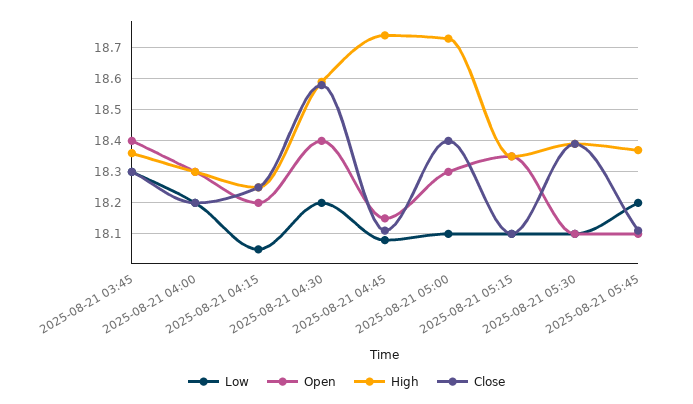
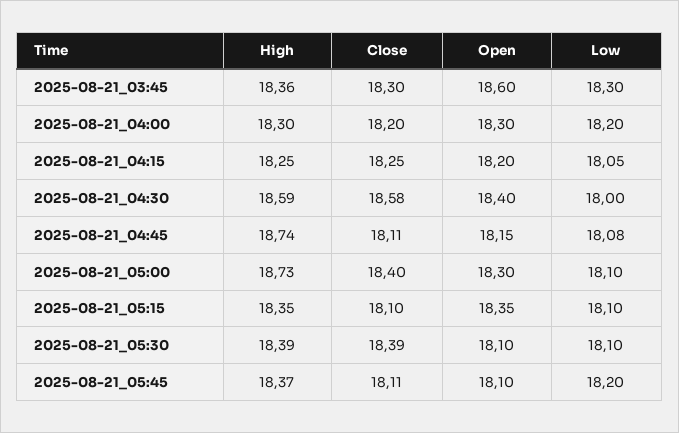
  {
    "Low": {
      "2025-08-21 03:45": 18.3,
      "2025-08-21 04:00": 18.2,
      "2025-08-21 04:15": 18.05,
-     "2025-08-21 04:30": 18.2,
+     "2025-08-21 04:30": 18,
      "2025-08-21 04:45": 18.08,
      "2025-08-21 05:00": 18.1,
      "2025-08-21 05:15": 18.1,
      "2025-08-21 05:30": 18.1,
      "2025-08-21 05:45": 18.2
    },
    "Open": {
-     "2025-08-21 03:45": 18.4,
+     "2025-08-21 03:45": 18.6,
      "2025-08-21 04:00": 18.3,
      "2025-08-21 04:15": 18.2,
      "2025-08-21 04:30": 18.4,
      "2025-08-21 04:45": 18.15,
      "2025-08-21 05:00": 18.3,
      "2025-08-21 05:15": 18.35,
      "2025-08-21 05:30": 18.1,
      "2025-08-21 05:45": 18.1
    },
    "High": {
      "2025-08-21 03:45": 18.36,
      "2025-08-21 04:00": 18.3,
      "2025-08-21 04:15": 18.25,
      "2025-08-21 04:30": 18.59,
      "2025-08-21 04:45": 18.74,
      "2025-08-21 05:00": 18.73,
      "2025-08-21 05:15": 18.35,
      "2025-08-21 05:30": 18.39,
      "2025-08-21 05:45": 18.37
    },
    "Close": {
      "2025-08-21 03:45": 18.3,
      "2025-08-21 04:00": 18.2,
      "2025-08-21 04:15": 18.25,
      "2025-08-21 04:30": 18.58,
      "2025-08-21 04:45": 18.11,
      "2025-08-21 05:00": 18.4,
      "2025-08-21 05:15": 18.1,
      "2025-08-21 05:30": 18.39,
      "2025-08-21 05:45": 18.11
    }
  }

